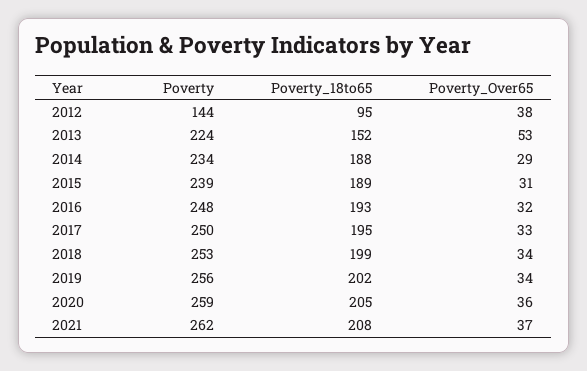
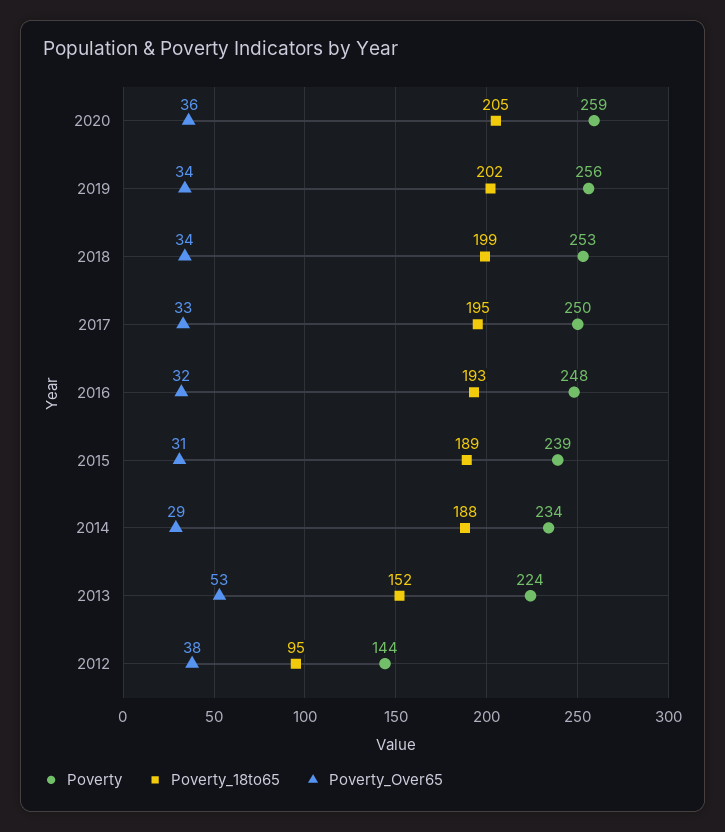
  {
    "Poverty": {
      "2012": 144,
      "2013": 224,
      "2014": 234,
      "2015": 239,
      "2016": 248,
      "2017": 250,
      "2018": 253,
      "2019": 256,
-     "2020": 259,
+     "2020": 259
-     "2021": 262
    },
    "Poverty_18to65": {
      "2012": 95,
      "2013": 152,
      "2014": 188,
      "2015": 189,
      "2016": 193,
      "2017": 195,
      "2018": 199,
      "2019": 202,
-     "2020": 205,
+     "2020": 205
-     "2021": 208
    },
    "Poverty_Over65": {
      "2012": 38,
      "2013": 53,
      "2014": 29,
      "2015": 31,
      "2016": 32,
      "2017": 33,
      "2018": 34,
      "2019": 34,
-     "2020": 36,
+     "2020": 36
-     "2021": 37
    }
  }

